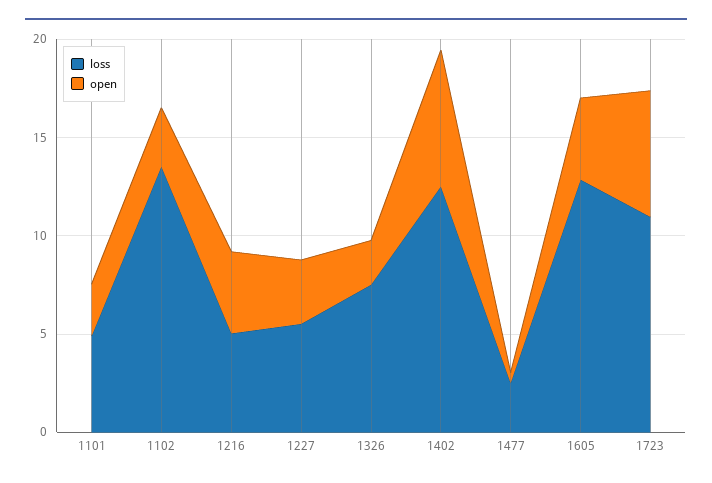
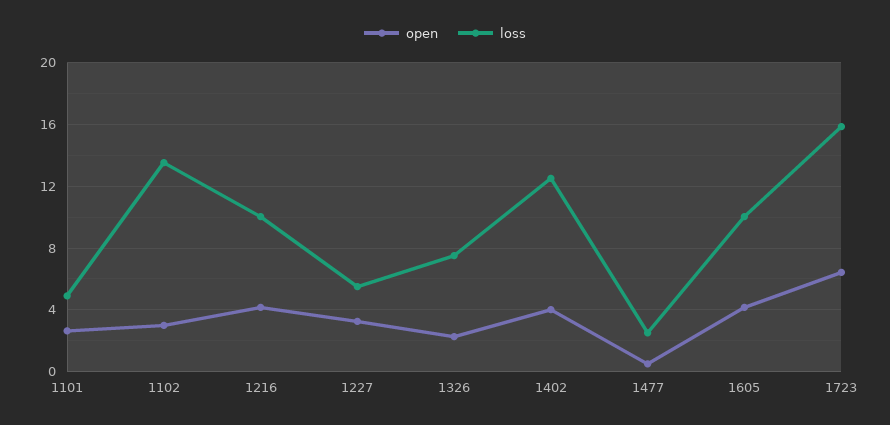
  {
    "loss": {
      "1101": 5,
      "1102": 13.5,
-     "1216": 5,
+     "1216": 10,
      "1227": 5.5,
      "1326": 7.5,
      "1402": 12.5,
      "1477": 2.5,
-     "1605": 13,
+     "1605": 10,
-     "1723": 11
+     "1723": 16
    },
    "open": {
      "1101": 2.5,
      "1102": 3,
      "1216": 4,
      "1227": 3.5,
      "1326": 2.5,
-     "1402": 7,
+     "1402": 4,
      "1477": 0.5,
      "1605": 4,
      "1723": 6.5
    }
  }

